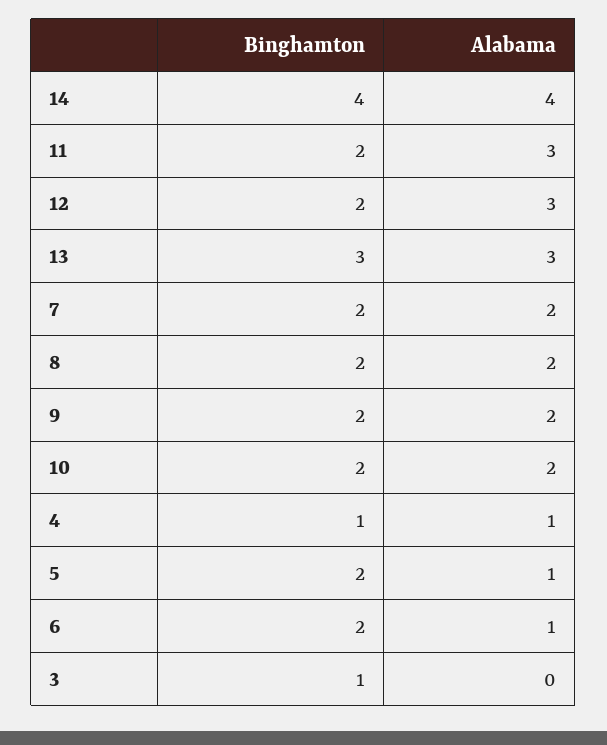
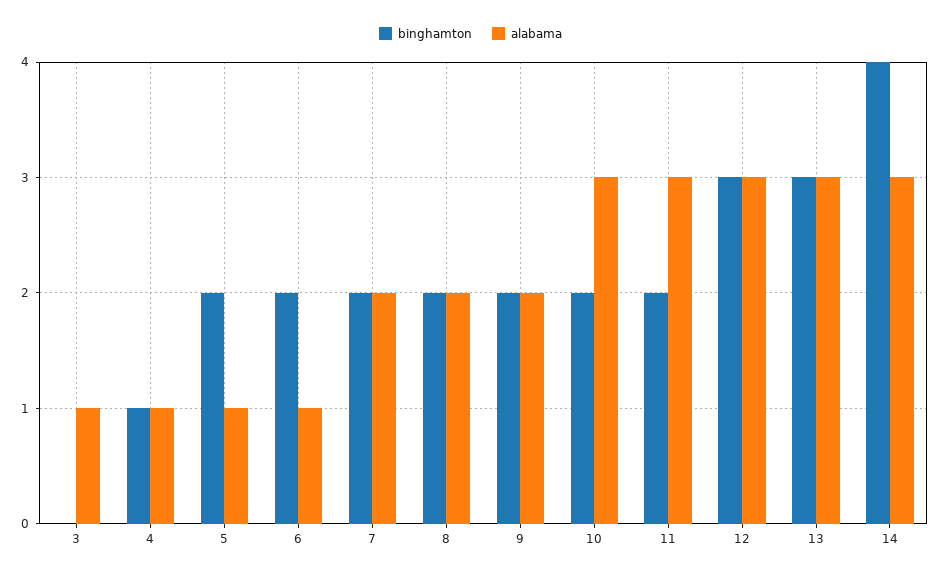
  {
    "Binghamton": {
      "14": 4,
      "11": 2,
-     "12": 2,
+     "12": 3,
      "13": 3,
      "7": 2,
      "8": 2,
      "9": 2,
      "10": 2,
      "4": 1,
      "5": 2,
      "6": 2,
-     "3": 1
+     "3": 0
    },
    "Alabama": {
-     "14": 4,
+     "14": 3,
      "11": 3,
      "12": 3,
      "13": 3,
      "7": 2,
      "8": 2,
      "9": 2,
-     "10": 2,
+     "10": 3,
      "4": 1,
      "5": 1,
      "6": 1,
-     "3": 0
+     "3": 1
    }
  }

